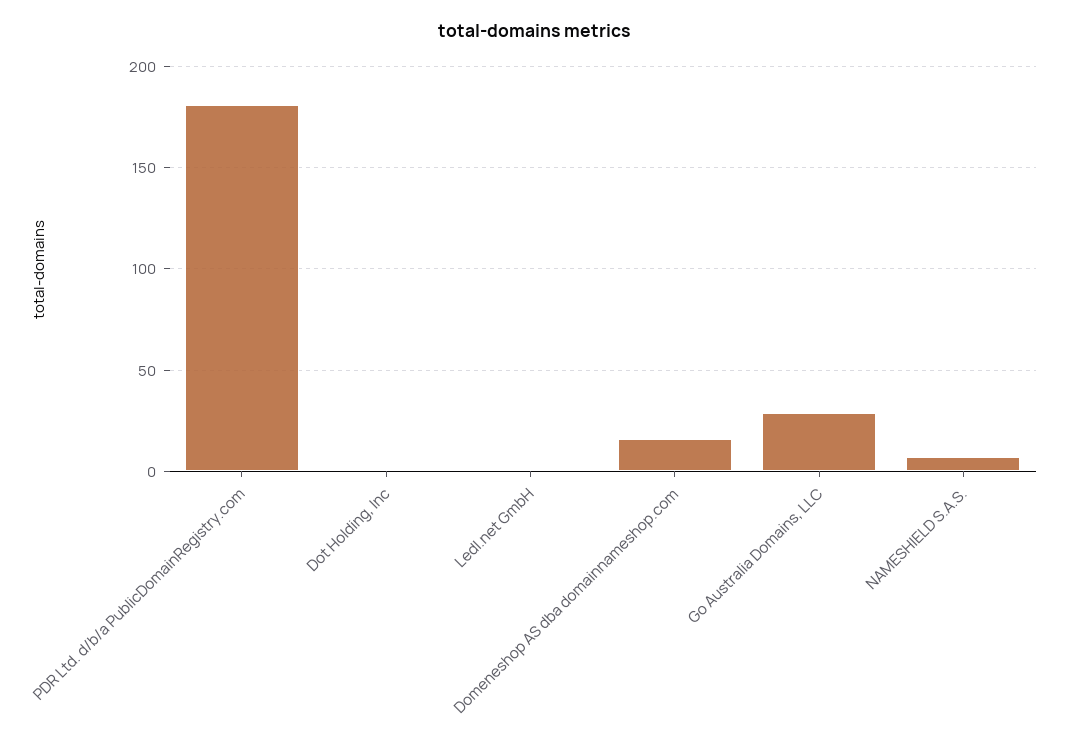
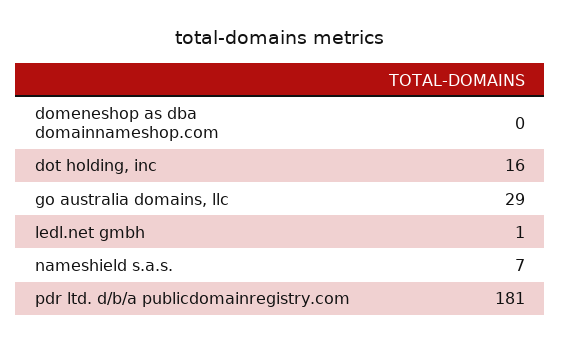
  {
    "PDR Ltd. d/b/a PublicDomainRegistry.com": 181,
-   "Dot Holding, Inc": 0,
+   "Dot Holding, Inc": 16,
    "Ledl.net GmbH": 1,
-   "Domeneshop AS dba domainnameshop.com": 15,
+   "Domeneshop AS dba domainnameshop.com": 0,
    "Go Australia Domains, LLC": 29,
    "NAMESHIELD S.A.S.": 7
  }

